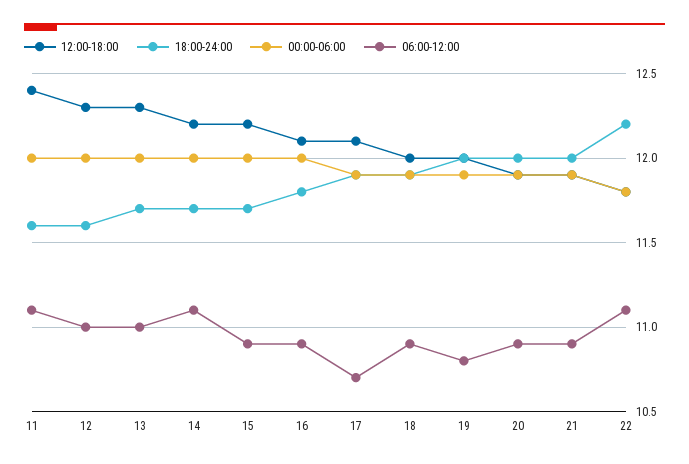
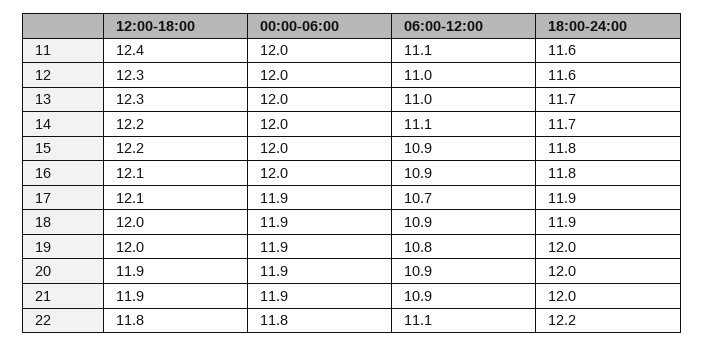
  {
    "12:00-18:00": {
      "11": 12.4,
      "12": 12.3,
      "13": 12.3,
      "14": 12.2,
      "15": 12.2,
      "16": 12.1,
      "17": 12.1,
      "18": 12,
      "19": 12,
      "20": 11.9,
      "21": 11.9,
      "22": 11.8
    },
    "18:00-24:00": {
      "11": 11.6,
      "12": 11.6,
      "13": 11.7,
      "14": 11.7,
-     "15": 11.7,
+     "15": 11.8,
      "16": 11.8,
      "17": 11.9,
      "18": 11.9,
      "19": 12,
      "20": 12,
      "21": 12,
      "22": 12.2
    },
    "00:00-06:00": {
      "11": 12,
      "12": 12,
      "13": 12,
      "14": 12,
      "15": 12,
      "16": 12,
      "17": 11.9,
      "18": 11.9,
      "19": 11.9,
      "20": 11.9,
      "21": 11.9,
      "22": 11.8
    },
    "06:00-12:00": {
      "11": 11.1,
      "12": 11,
      "13": 11,
      "14": 11.1,
      "15": 10.9,
      "16": 10.9,
      "17": 10.7,
      "18": 10.9,
      "19": 10.8,
      "20": 10.9,
      "21": 10.9,
      "22": 11.1
    }
  }

